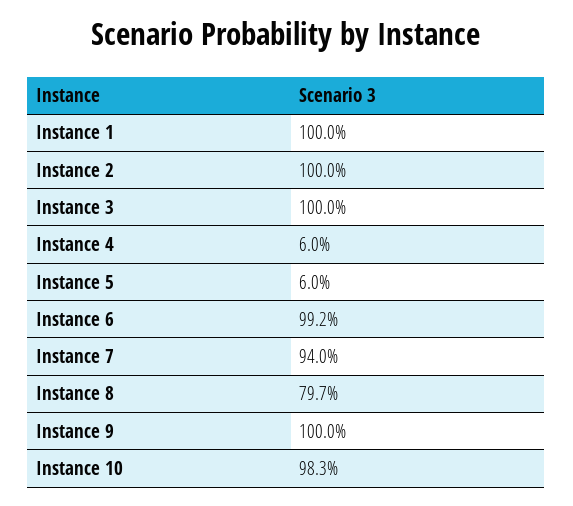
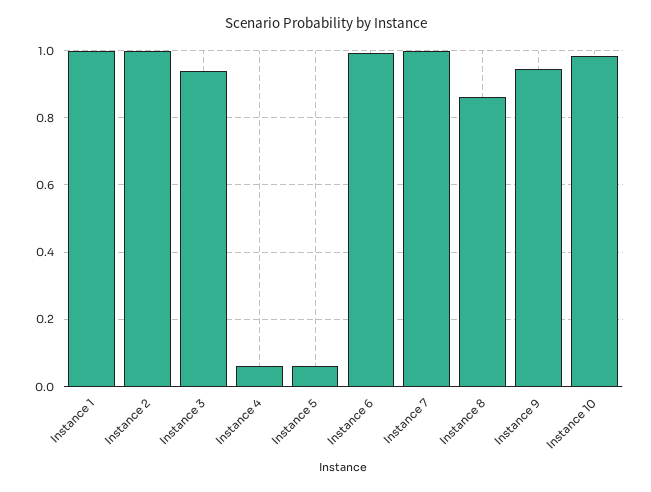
  {
    "Instance 1": 1,
    "Instance 2": 1,
-   "Instance 3": 1,
+   "Instance 3": 0.94,
    "Instance 4": 0.06,
    "Instance 5": 0.06,
    "Instance 6": 0.992,
-   "Instance 7": 0.94,
+   "Instance 7": 1,
-   "Instance 8": 0.797,
+   "Instance 8": 0.86,
-   "Instance 9": 1,
+   "Instance 9": 0.94,
    "Instance 10": 0.983
  }

